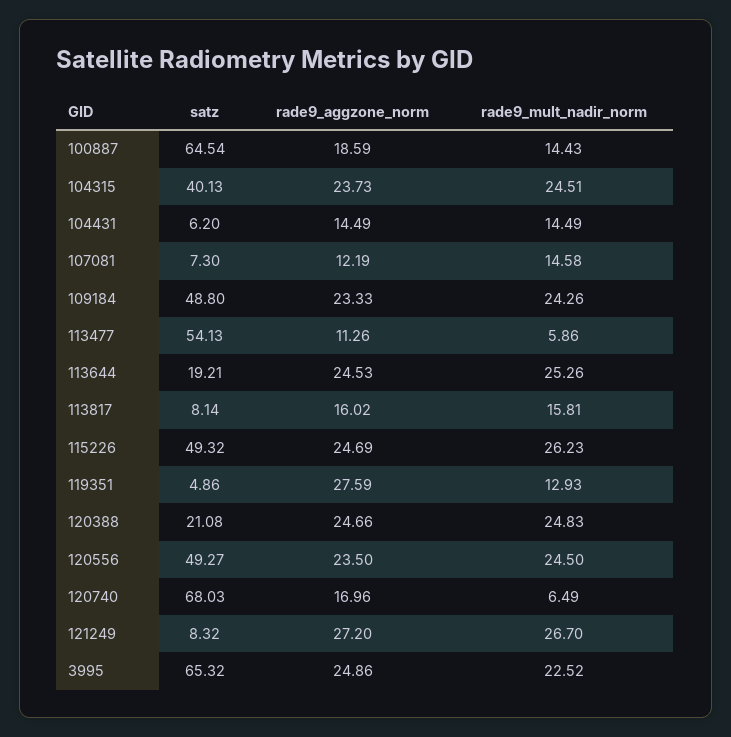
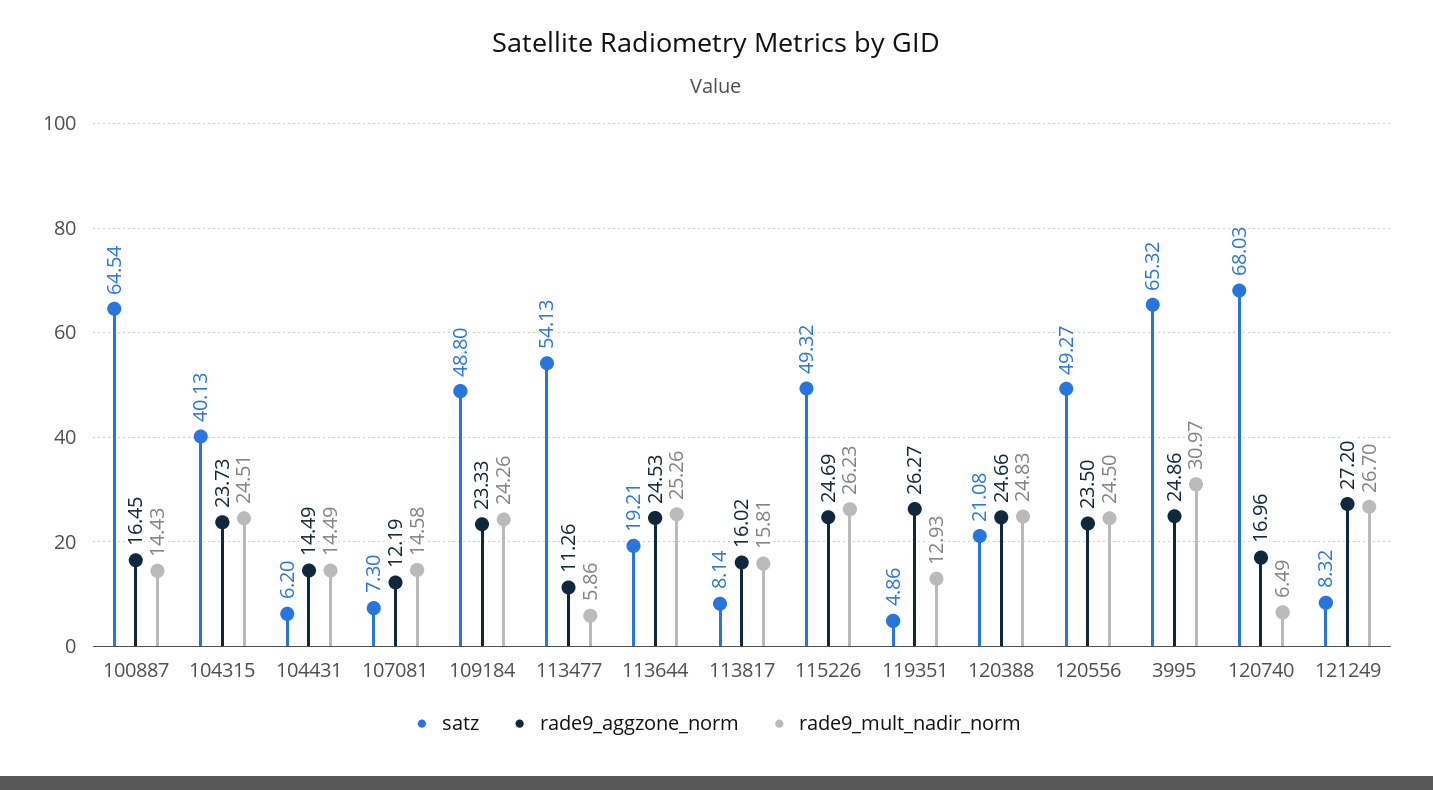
  {
    "satz": {
      "100887": 64.54,
      "104315": 40.13,
      "104431": 6.2,
      "107081": 7.3,
      "109184": 48.8,
      "113477": 54.13,
      "113644": 19.21,
      "113817": 8.14,
      "115226": 49.32,
      "119351": 4.86,
      "120388": 21.08,
      "120556": 49.27,
      "120740": 68.03,
      "121249": 8.32,
      "3995": 65.32
    },
    "rade9_aggzone_norm": {
-     "100887": 18.59,
+     "100887": 16.45,
      "104315": 23.73,
      "104431": 14.49,
      "107081": 12.19,
      "109184": 23.33,
      "113477": 11.26,
      "113644": 24.53,
      "113817": 16.02,
      "115226": 24.69,
-     "119351": 27.59,
+     "119351": 26.27,
      "120388": 24.66,
      "120556": 23.5,
      "120740": 16.96,
      "121249": 27.2,
      "3995": 24.86
    },
    "rade9_mult_nadir_norm": {
      "100887": 14.43,
      "104315": 24.51,
      "104431": 14.49,
      "107081": 14.58,
      "109184": 24.26,
      "113477": 5.86,
      "113644": 25.26,
      "113817": 15.81,
      "115226": 26.23,
      "119351": 12.93,
      "120388": 24.83,
      "120556": 24.5,
      "120740": 6.49,
      "121249": 26.7,
-     "3995": 22.52
+     "3995": 30.97
    }
  }

